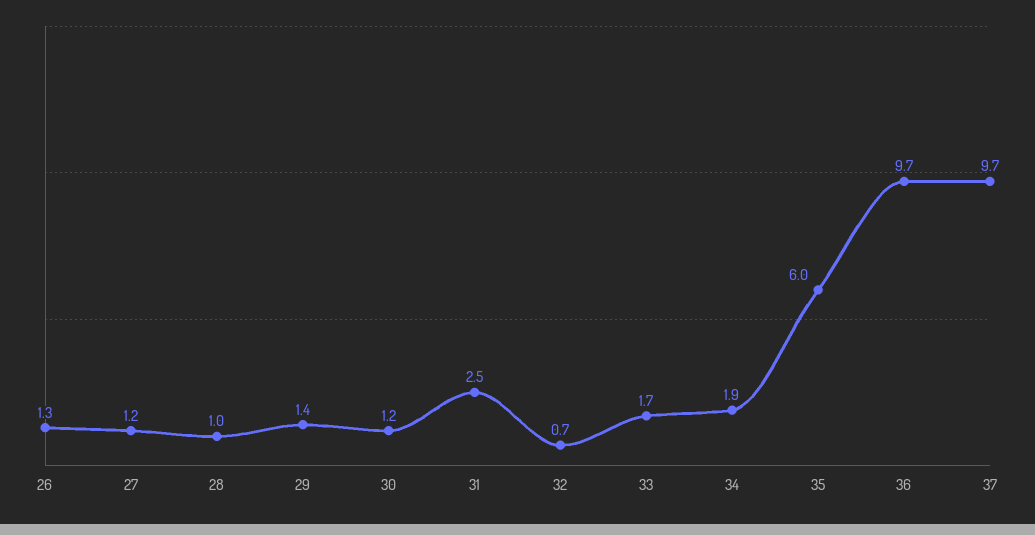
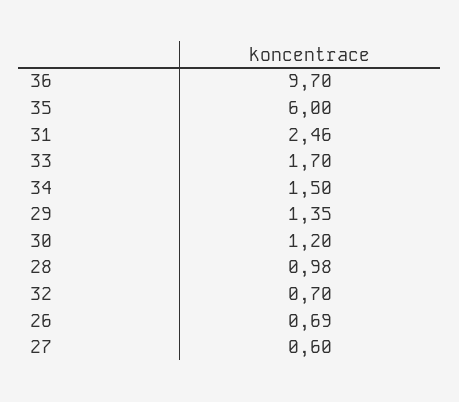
  {
-   "26": 1.3,
+   "26": 0.69,
-   "27": 1.2,
+   "27": 0.6,
    "28": 0.98,
    "29": 1.35,
    "30": 1.2,
    "31": 2.46,
    "32": 0.7,
    "33": 1.7,
-   "34": 1.9,
+   "34": 1.5,
    "35": 6,
-   "36": 9.7,
+   "36": 9.7
-   "37": 9.7
  }

